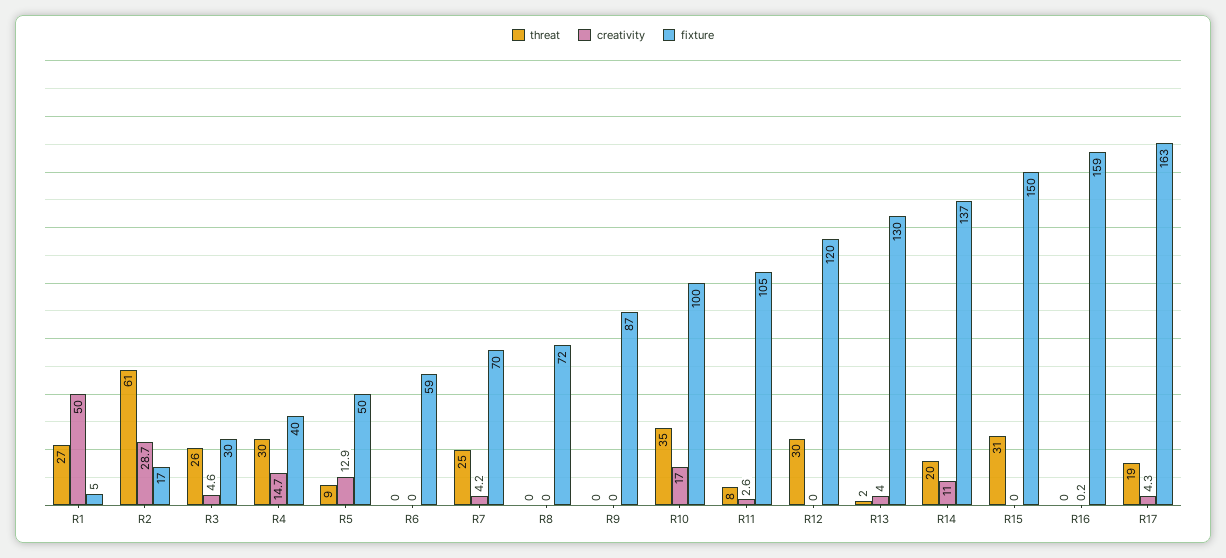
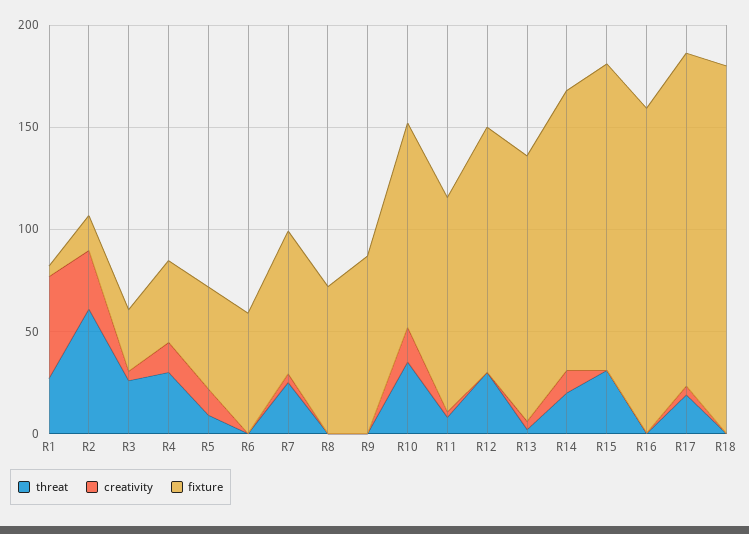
  {
    "threat": {
      "R1": 27,
      "R2": 61,
      "R3": 26,
      "R4": 30,
      "R5": 9,
      "R6": 0,
      "R7": 25,
      "R8": 0,
      "R9": 0,
      "R10": 35,
      "R11": 8,
      "R12": 30,
      "R13": 2,
      "R14": 20,
      "R15": 31,
      "R16": 0,
-     "R17": 19
+     "R17": 19,
+     "R18": 0
    },
    "creativity": {
      "R1": 50,
      "R2": 28.7,
      "R3": 4.6,
      "R4": 14.7,
      "R5": 12.9,
      "R6": 0,
      "R7": 4.2,
      "R8": 0,
      "R9": 0,
      "R10": 17,
      "R11": 2.6,
      "R12": 0,
      "R13": 4,
      "R14": 11,
      "R15": 0,
      "R16": 0.2,
-     "R17": 4.3
+     "R17": 4.3,
+     "R18": 0
    },
    "fixture": {
      "R1": 5,
      "R2": 17,
      "R3": 30,
      "R4": 40,
      "R5": 50,
      "R6": 59,
      "R7": 70,
      "R8": 72,
      "R9": 87,
      "R10": 100,
      "R11": 105,
      "R12": 120,
      "R13": 130,
      "R14": 137,
      "R15": 150,
      "R16": 159,
-     "R17": 163
+     "R17": 163,
+     "R18": 180
    }
  }

